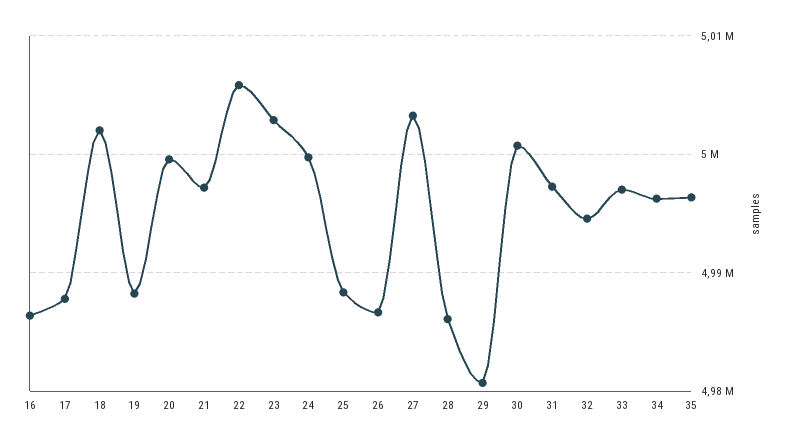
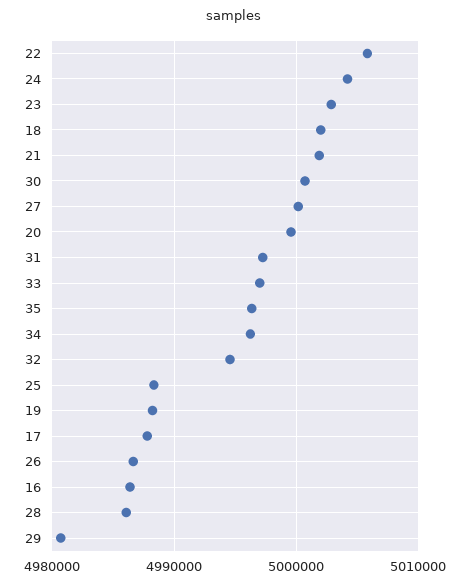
  {
    "16": 4986000,
    "17": 4988000,
    "18": 5002000,
    "19": 4988000,
    "20": 5000000,
-   "21": 4997000,
+   "21": 5002000,
    "22": 5006000,
    "23": 5003000,
-   "24": 5000000,
+   "24": 5004000,
    "25": 4988000,
    "26": 4987000,
-   "27": 5003000,
+   "27": 5000000,
    "28": 4986000,
    "29": 4981000,
    "30": 5001000,
    "31": 4997000,
    "32": 4995000,
    "33": 4997000,
    "34": 4996000,
    "35": 4996000
  }

